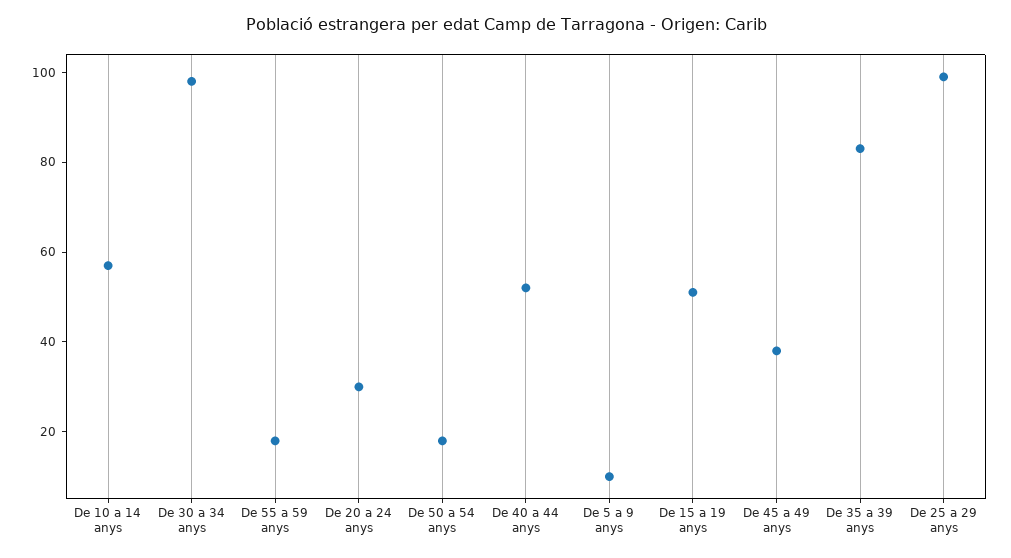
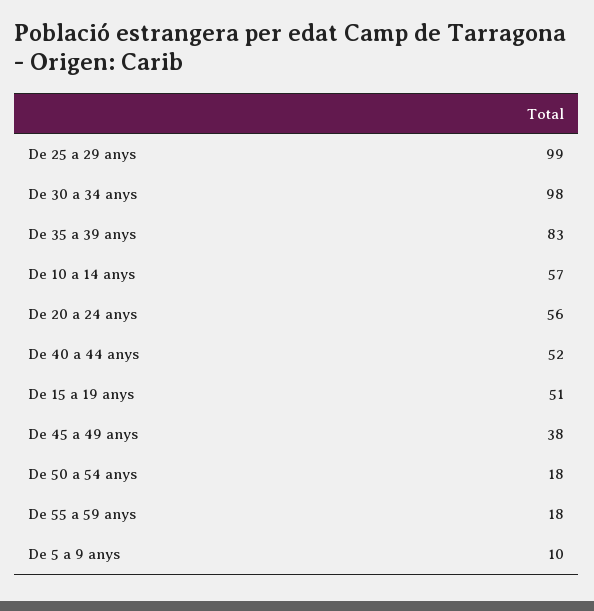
  {
    "De 10 a 14 anys": 57,
    "De 30 a 34 anys": 98,
    "De 55 a 59 anys": 18,
-   "De 20 a 24 anys": 30,
+   "De 20 a 24 anys": 56,
    "De 50 a 54 anys": 18,
    "De 40 a 44 anys": 52,
    "De 5 a 9 anys": 10,
    "De 15 a 19 anys": 51,
    "De 45 a 49 anys": 38,
    "De 35 a 39 anys": 83,
    "De 25 a 29 anys": 99
  }

